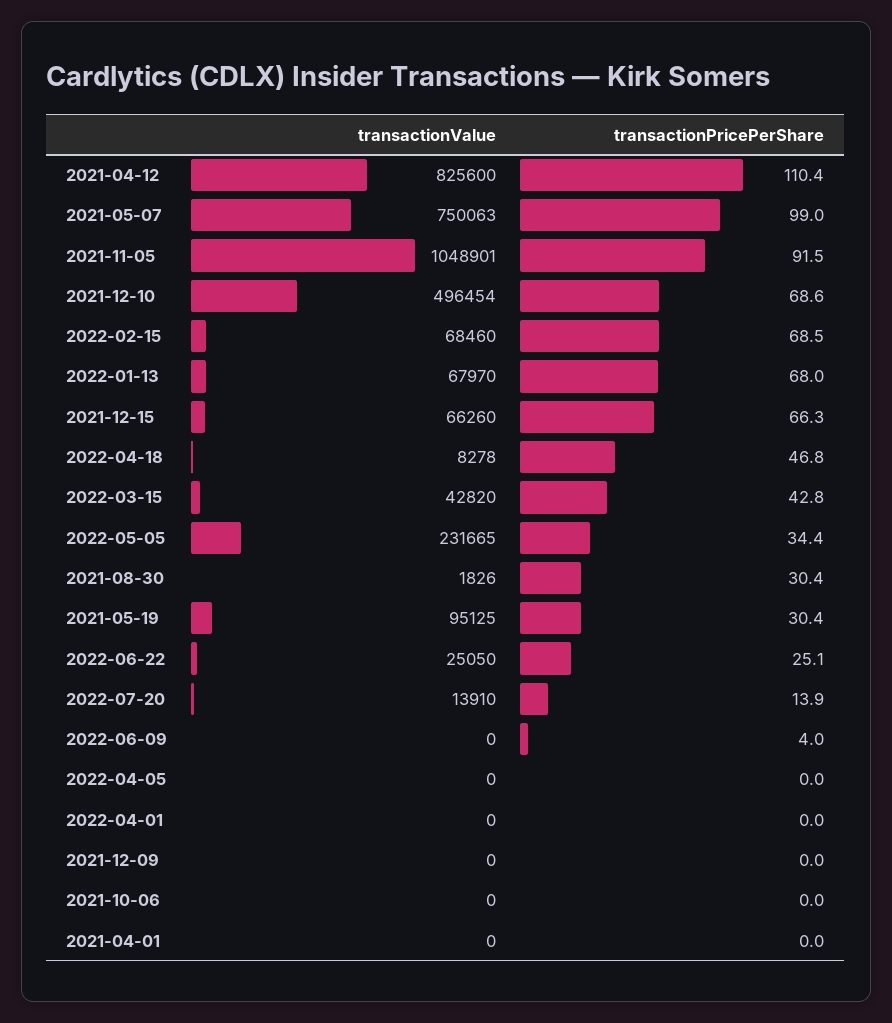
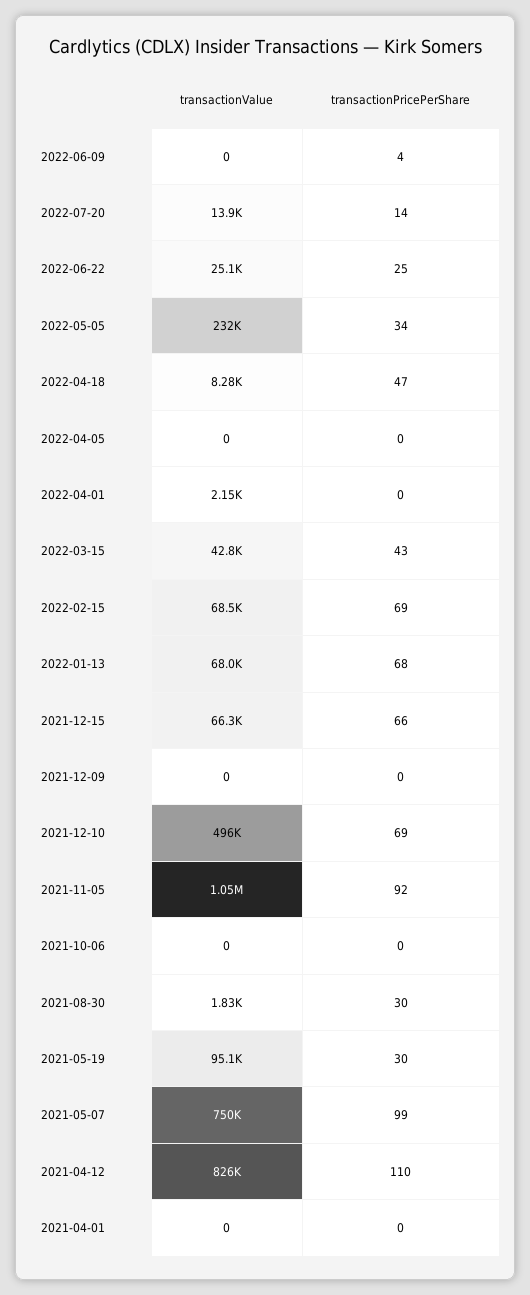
  {
    "transactionValue": {
      "2021-04-12": 825600,
      "2021-05-07": 750063,
      "2021-11-05": 1048901,
      "2021-12-10": 496454,
      "2022-02-15": 68460,
      "2022-01-13": 67970,
      "2021-12-15": 66260,
      "2022-04-18": 8278,
      "2022-03-15": 42820,
      "2022-05-05": 231665,
      "2021-08-30": 1826,
      "2021-05-19": 95125,
      "2022-06-22": 25050,
      "2022-07-20": 13910,
      "2022-06-09": 0,
      "2022-04-05": 0,
-     "2022-04-01": 0,
+     "2022-04-01": 2150,
      "2021-12-09": 0,
      "2021-10-06": 0,
      "2021-04-01": 0
    },
    "transactionPricePerShare": {
      "2021-04-12": 110.4,
      "2021-05-07": 99,
      "2021-11-05": 91.5,
      "2021-12-10": 68.6,
      "2022-02-15": 68.5,
      "2022-01-13": 68,
      "2021-12-15": 66.3,
      "2022-04-18": 46.8,
      "2022-03-15": 42.8,
      "2022-05-05": 34.4,
      "2021-08-30": 30.4,
      "2021-05-19": 30.4,
      "2022-06-22": 25.1,
      "2022-07-20": 13.9,
      "2022-06-09": 4,
      "2022-04-05": 0,
      "2022-04-01": 0,
      "2021-12-09": 0,
      "2021-10-06": 0,
      "2021-04-01": 0
    }
  }

